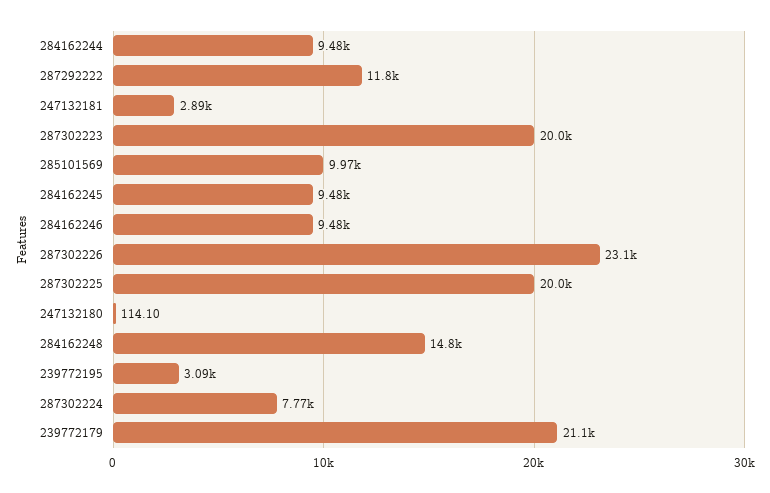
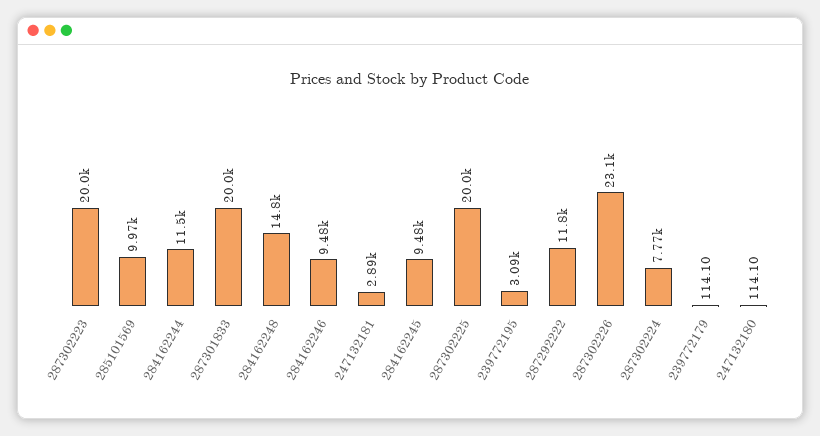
  {
-   "284162244": 9480,
+   "284162244": 11500,
    "287292222": 11800,
    "247132181": 2890,
    "287302223": 20000,
    "285101569": 9970,
    "284162245": 9480,
    "284162246": 9480,
    "287302226": 23100,
    "287302225": 20000,
    "247132180": 114.1,
    "284162248": 14800,
    "239772195": 3090,
    "287302224": 7770,
-   "239772179": 21100
+   "239772179": 114.1,
+   "287301833": 20000
  }

